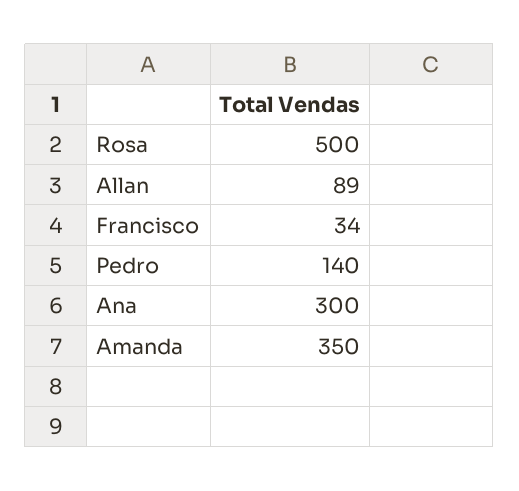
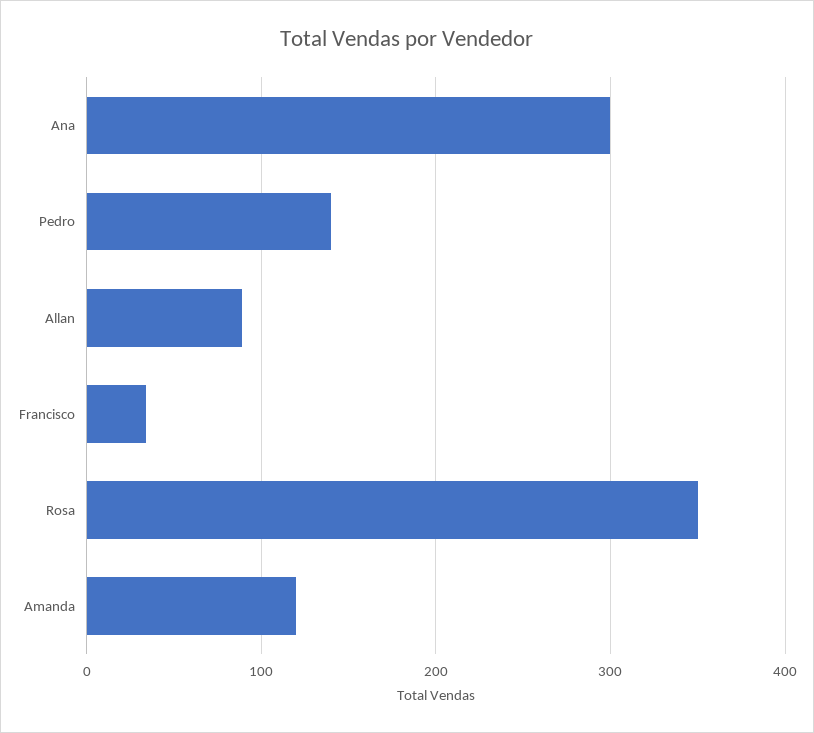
  {
-   "Rosa": 500,
+   "Rosa": 350,
    "Allan": 89,
    "Francisco": 34,
    "Pedro": 140,
    "Ana": 300,
-   "Amanda": 350
+   "Amanda": 120
  }

